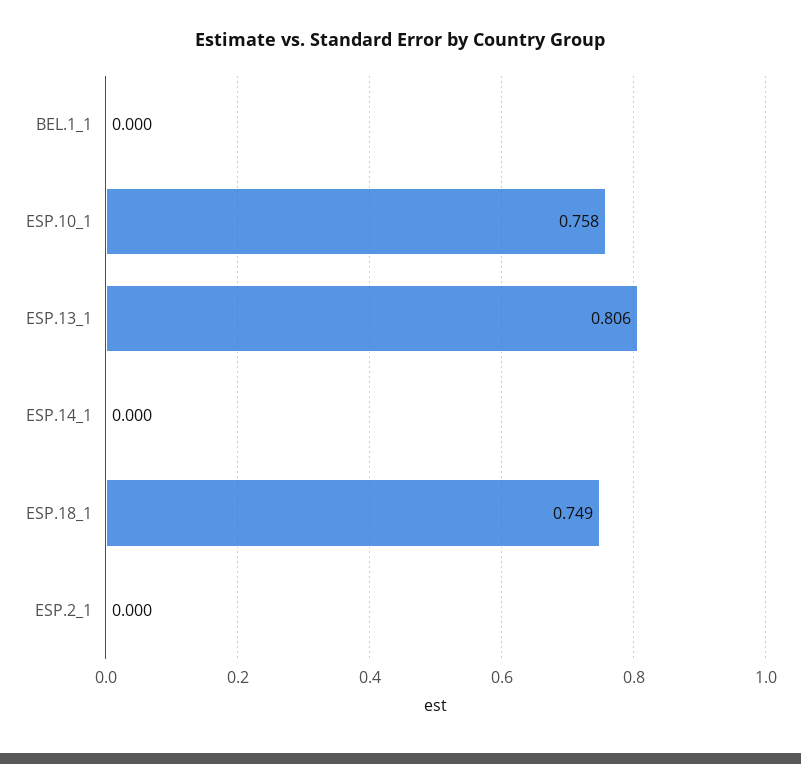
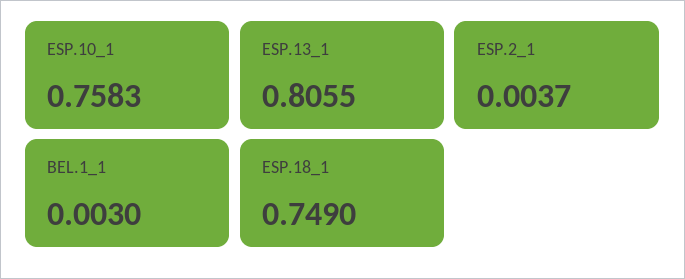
  {
-   "BEL.1_1": 0,
+   "BEL.1_1": 0.003,
    "ESP.10_1": 0.7583,
    "ESP.13_1": 0.8055,
-   "ESP.14_1": 0,
    "ESP.18_1": 0.749,
-   "ESP.2_1": 0
+   "ESP.2_1": 0.0037
  }

